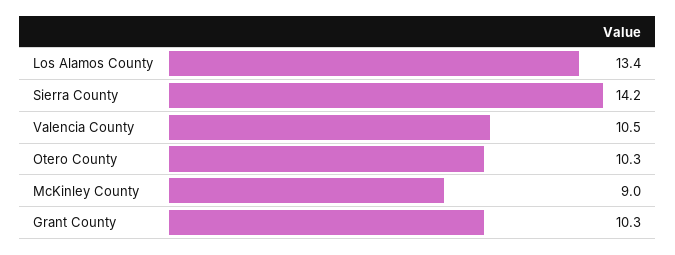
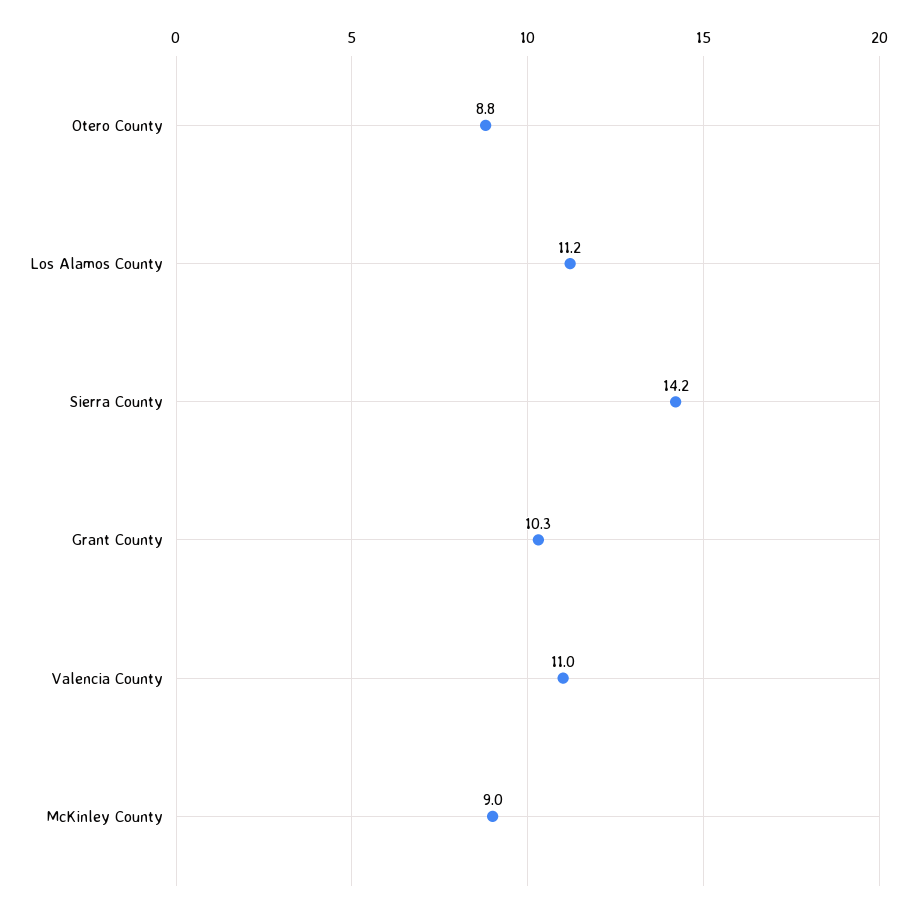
  {
-   "Los Alamos County": 13.4,
+   "Los Alamos County": 11.2,
    "Sierra County": 14.2,
-   "Valencia County": 10.5,
+   "Valencia County": 11,
-   "Otero County": 10.3,
+   "Otero County": 8.8,
    "McKinley County": 9,
    "Grant County": 10.3
  }

